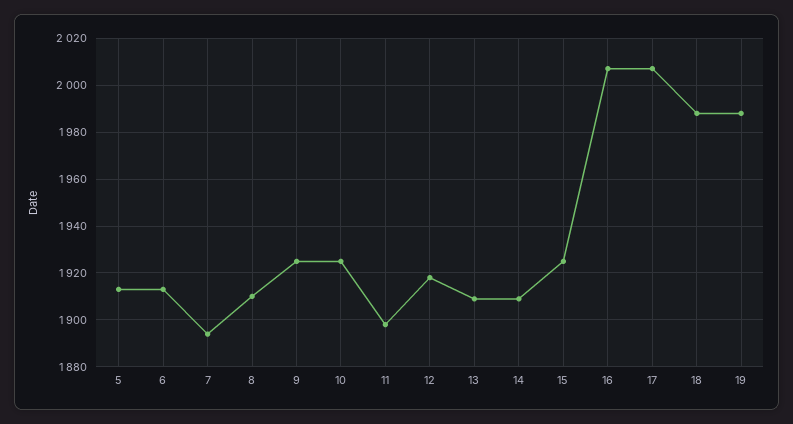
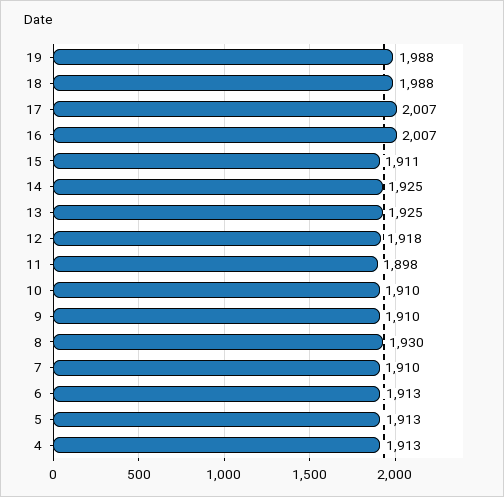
  {
    "5": 1913,
    "6": 1913,
-   "7": 1895,
+   "7": 1910,
-   "8": 1910,
+   "8": 1930,
-   "9": 1925,
+   "9": 1910,
-   "10": 1925,
+   "10": 1910,
    "11": 1898,
    "12": 1918,
-   "13": 1910,
+   "13": 1925,
-   "14": 1910,
+   "14": 1925,
-   "15": 1925,
+   "15": 1911,
    "16": 2007,
    "17": 2007,
    "18": 1988,
-   "19": 1988
+   "19": 1988,
+   "4": 1913
  }

